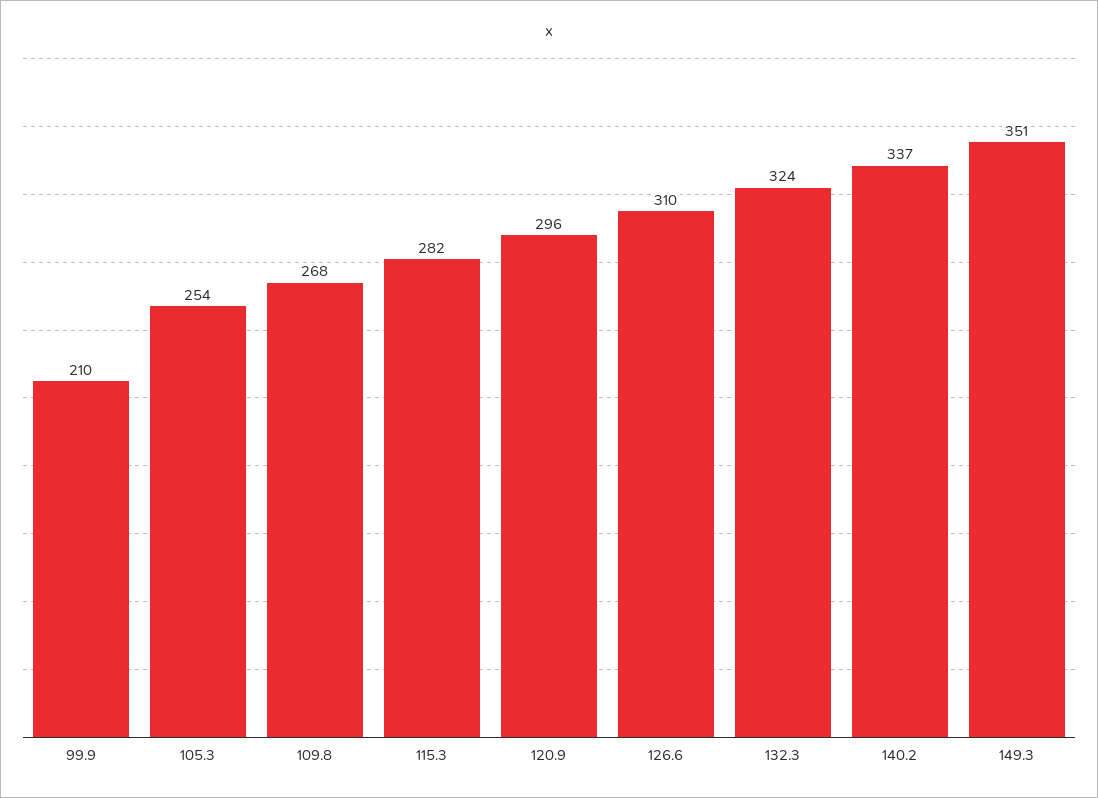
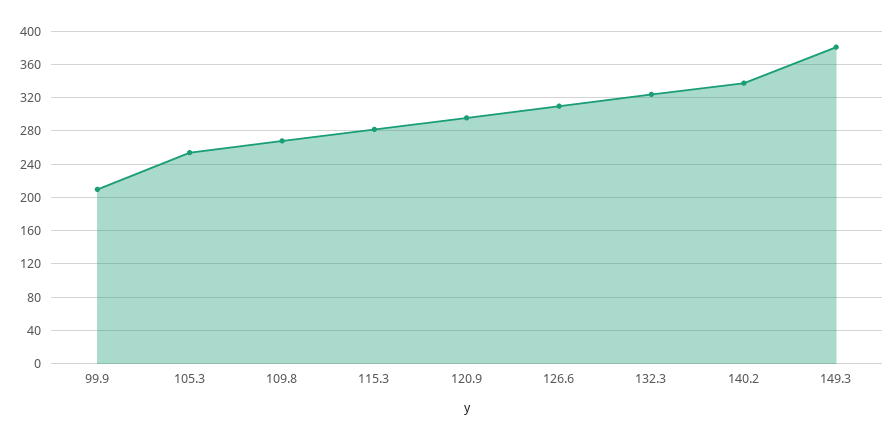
  {
    "99.9": 210,
    "105.3": 254,
    "109.8": 268,
    "115.3": 282,
    "120.9": 296,
    "126.6": 310,
    "132.3": 324,
    "140.2": 337,
-   "149.3": 351
+   "149.3": 380
  }

